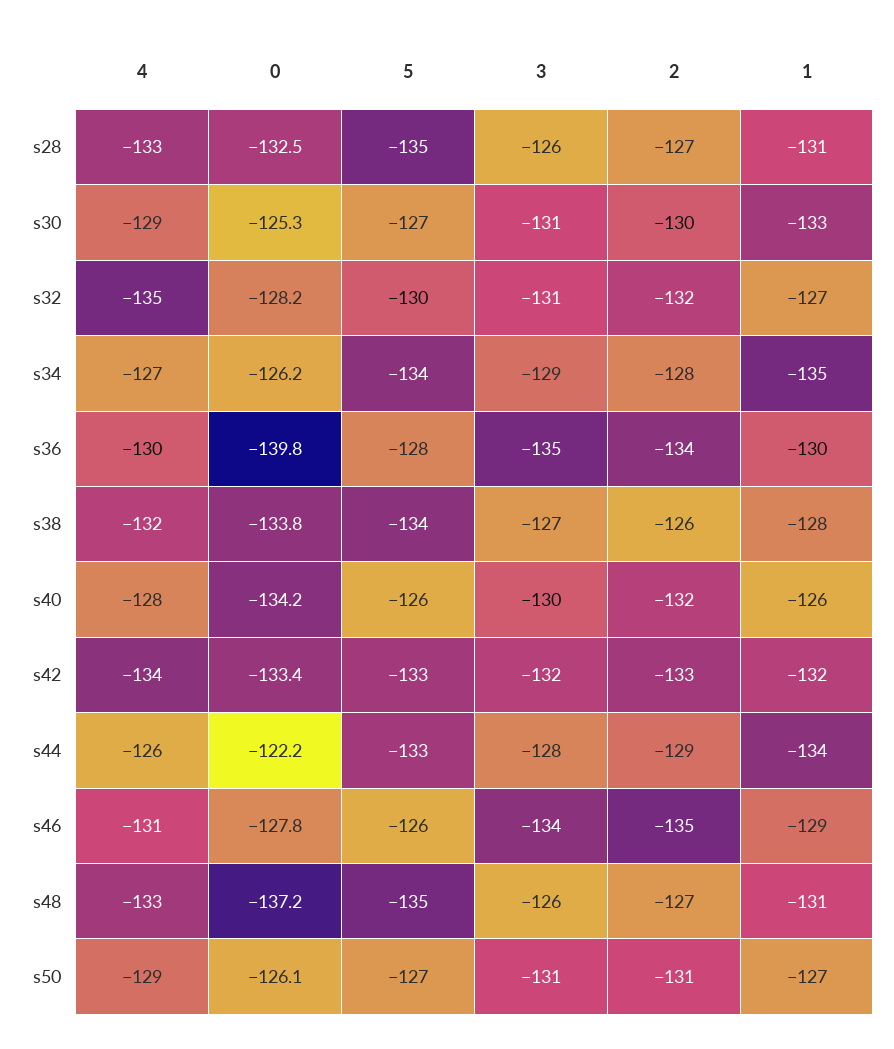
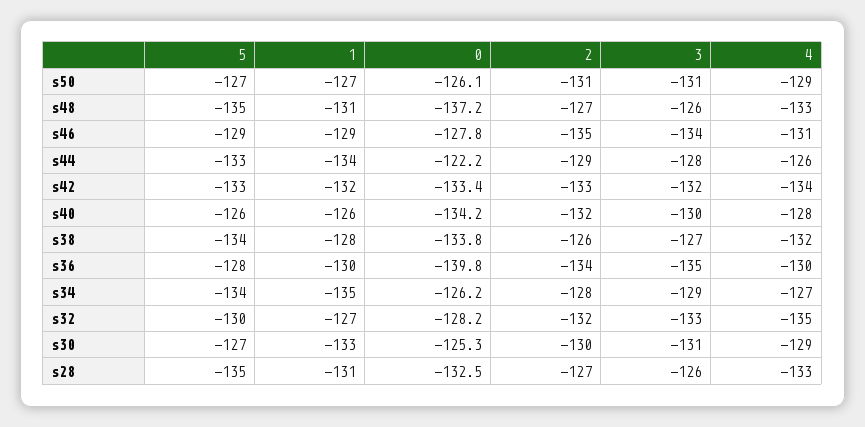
  {
    "4": {
      "s28": -133,
      "s30": -129,
      "s32": -135,
      "s34": -127,
      "s36": -130,
      "s38": -132,
      "s40": -128,
      "s42": -134,
      "s44": -126,
      "s46": -131,
      "s48": -133,
      "s50": -129
    },
    "0": {
      "s28": -132.5,
      "s30": -125.3,
      "s32": -128.2,
      "s34": -126.2,
      "s36": -139.8,
      "s38": -133.8,
      "s40": -134.2,
      "s42": -133.4,
      "s44": -122.2,
      "s46": -127.8,
      "s48": -137.2,
      "s50": -126.1
    },
    "5": {
      "s28": -135,
      "s30": -127,
      "s32": -130,
      "s34": -134,
      "s36": -128,
      "s38": -134,
      "s40": -126,
      "s42": -133,
      "s44": -133,
-     "s46": -126,
+     "s46": -129,
      "s48": -135,
      "s50": -127
    },
    "3": {
      "s28": -126,
      "s30": -131,
-     "s32": -131,
+     "s32": -133,
      "s34": -129,
      "s36": -135,
      "s38": -127,
      "s40": -130,
      "s42": -132,
      "s44": -128,
      "s46": -134,
      "s48": -126,
      "s50": -131
    },
    "2": {
      "s28": -127,
      "s30": -130,
      "s32": -132,
      "s34": -128,
      "s36": -134,
      "s38": -126,
      "s40": -132,
      "s42": -133,
      "s44": -129,
      "s46": -135,
      "s48": -127,
      "s50": -131
    },
    "1": {
      "s28": -131,
      "s30": -133,
      "s32": -127,
      "s34": -135,
      "s36": -130,
      "s38": -128,
      "s40": -126,
      "s42": -132,
      "s44": -134,
      "s46": -129,
      "s48": -131,
      "s50": -127
    }
  }

